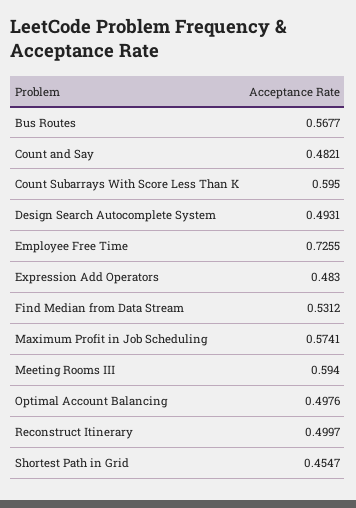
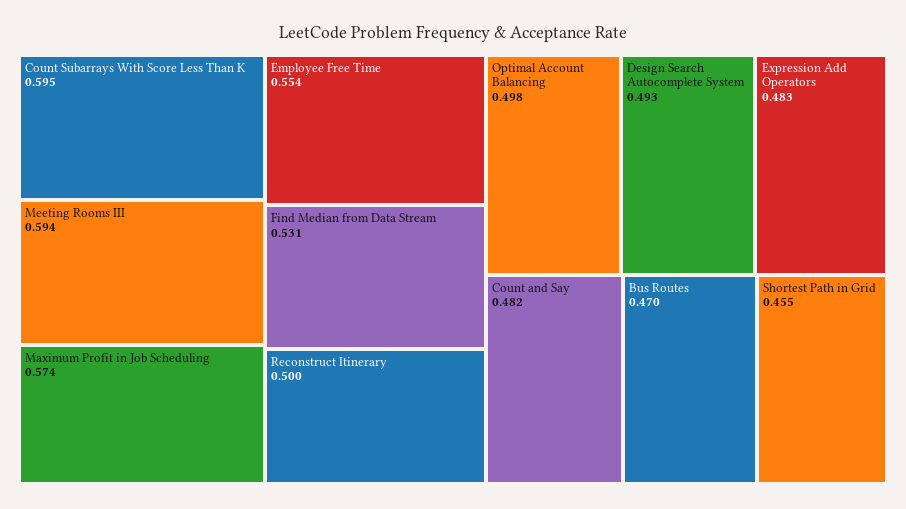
  {
-   "Bus Routes": 0.5677,
+   "Bus Routes": 0.47,
    "Count and Say": 0.4821,
    "Count Subarrays With Score Less Than K": 0.595,
    "Design Search Autocomplete System": 0.4931,
-   "Employee Free Time": 0.7255,
+   "Employee Free Time": 0.554,
    "Expression Add Operators": 0.483,
    "Find Median from Data Stream": 0.5312,
    "Maximum Profit in Job Scheduling": 0.5741,
    "Meeting Rooms III": 0.594,
    "Optimal Account Balancing": 0.4976,
    "Reconstruct Itinerary": 0.4997,
    "Shortest Path in Grid": 0.4547
  }

